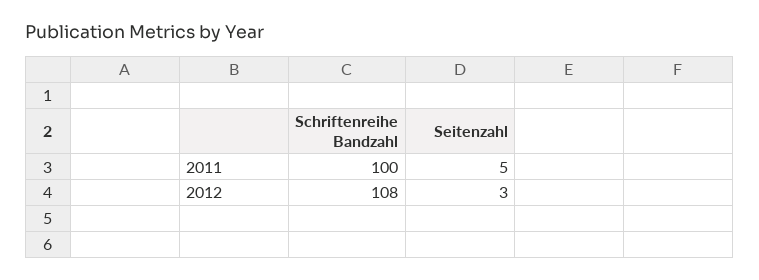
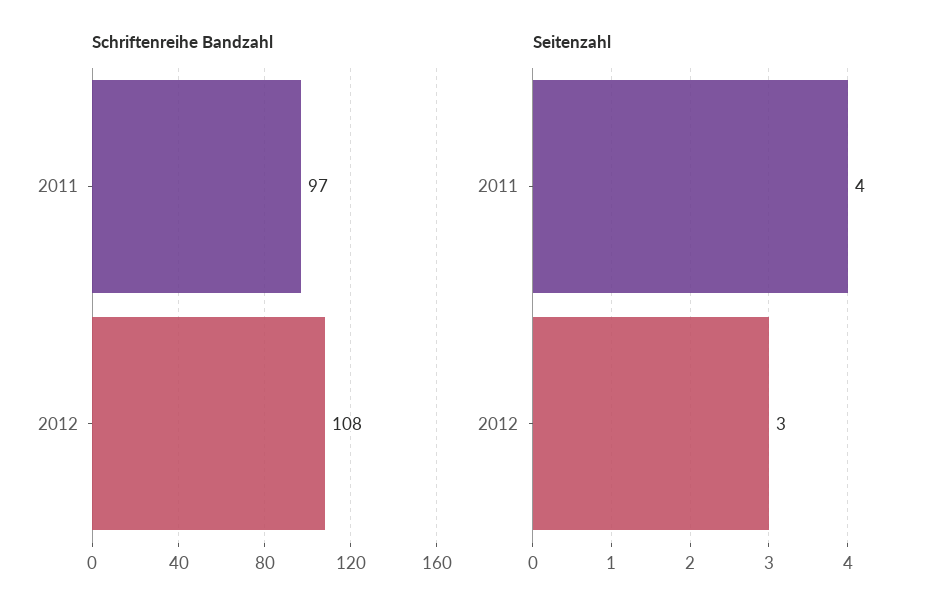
  {
    "Schriftenreihe Bandzahl": {
-     "2011": 100,
+     "2011": 97,
      "2012": 108
    },
    "Seitenzahl": {
-     "2011": 5,
+     "2011": 4,
      "2012": 3
    }
  }

